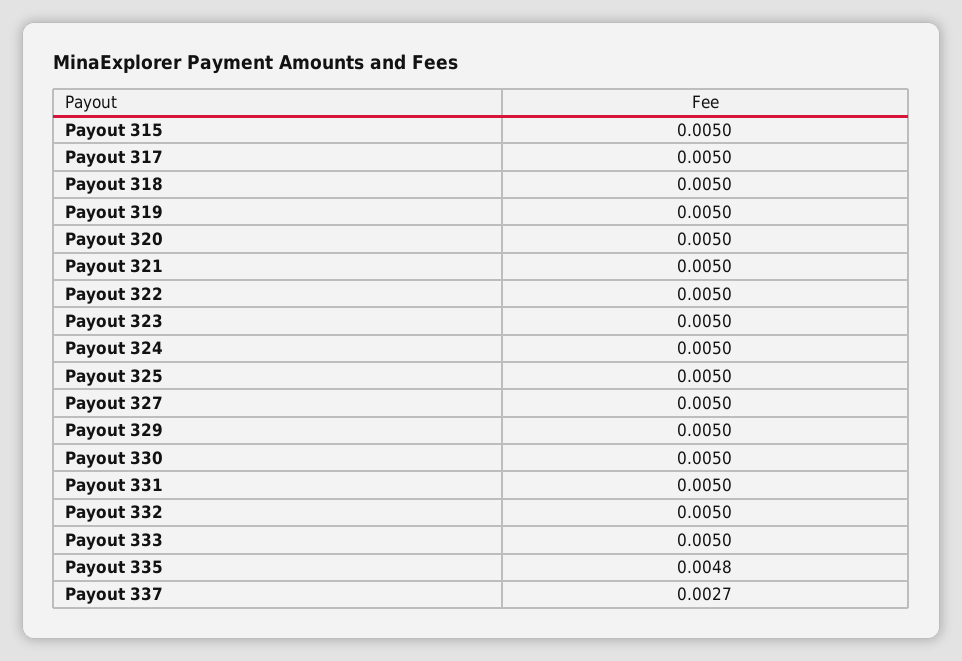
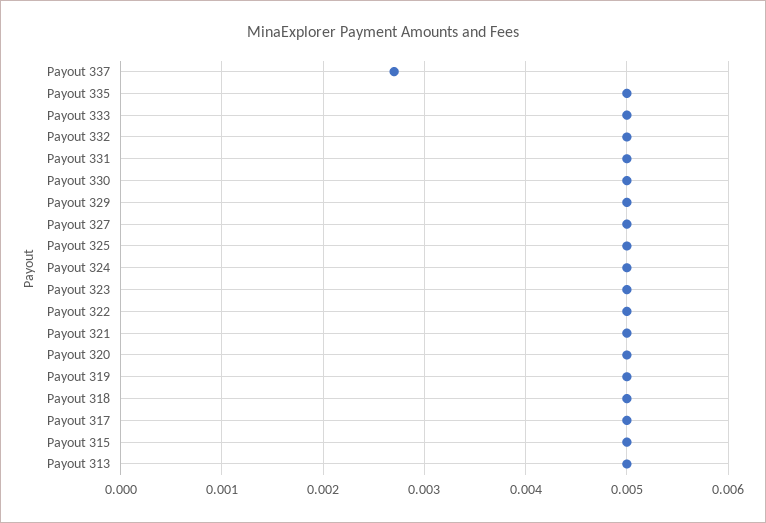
  {
    "Payout 315": 0.005,
    "Payout 317": 0.005,
    "Payout 318": 0.005,
    "Payout 319": 0.005,
    "Payout 320": 0.005,
    "Payout 321": 0.005,
    "Payout 322": 0.005,
    "Payout 323": 0.005,
    "Payout 324": 0.005,
    "Payout 325": 0.005,
    "Payout 327": 0.005,
    "Payout 329": 0.005,
    "Payout 330": 0.005,
    "Payout 331": 0.005,
    "Payout 332": 0.005,
    "Payout 333": 0.005,
-   "Payout 335": 0.0048,
+   "Payout 335": 0.005,
-   "Payout 337": 0.0027
+   "Payout 337": 0.0027,
+   "Payout 313": 0.005
  }

